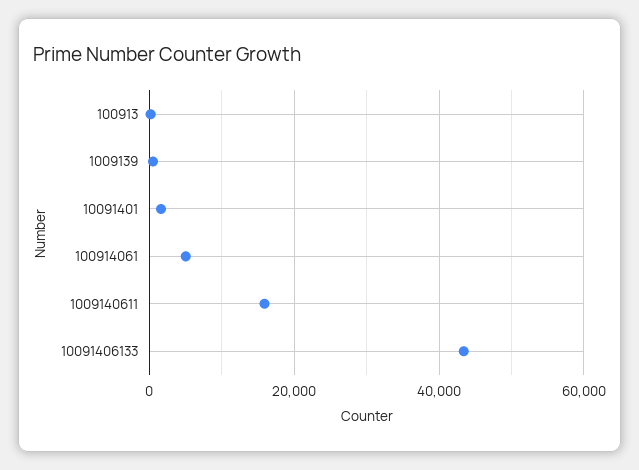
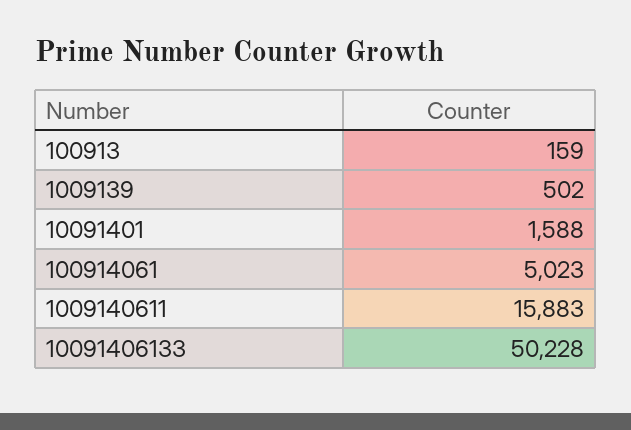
  {
    "100913": 159,
    "1009139": 502,
    "10091401": 1588,
    "100914061": 5023,
    "1009140611": 15883,
-   "10091406133": 44000
+   "10091406133": 50228
  }

